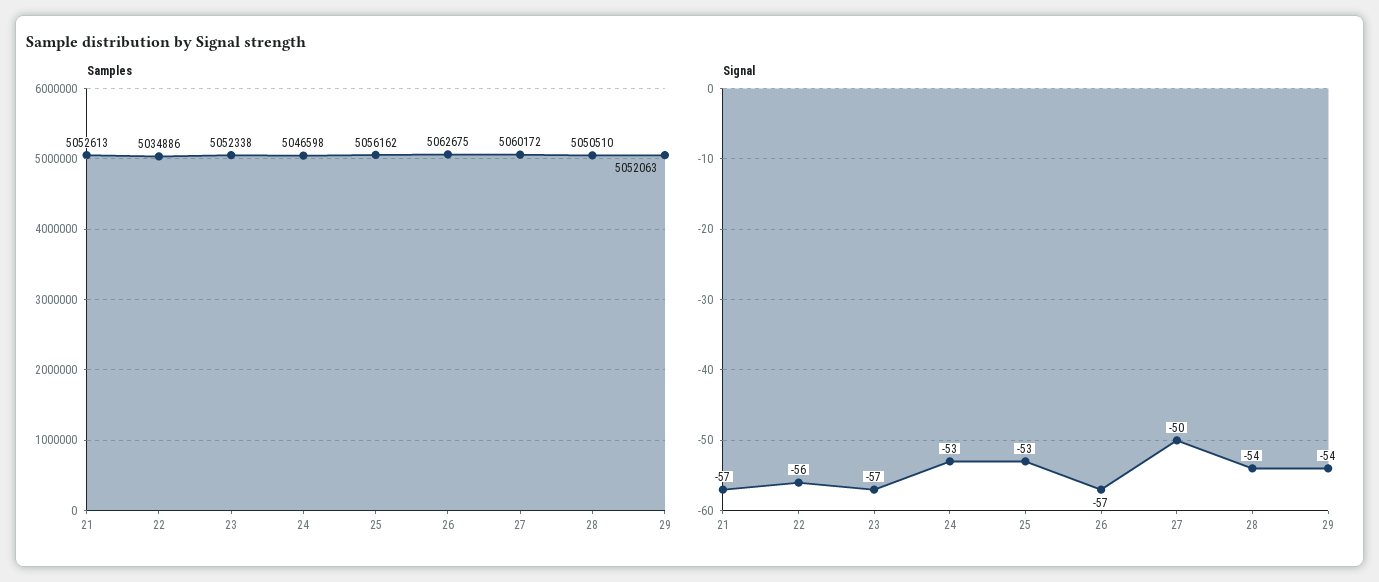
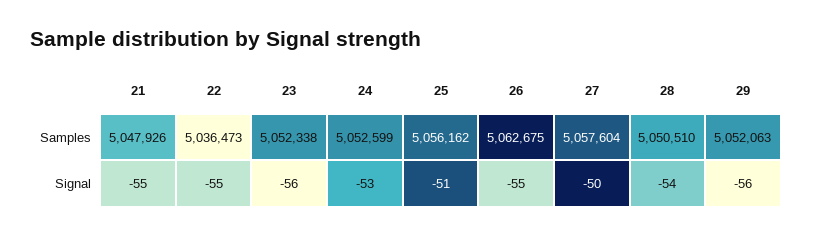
  {
    "Samples": {
-     "21": 5052613,
+     "21": 5047926,
-     "22": 5034886,
+     "22": 5036473,
      "23": 5052338,
-     "24": 5046598,
+     "24": 5052599,
      "25": 5056162,
      "26": 5062675,
-     "27": 5060172,
+     "27": 5057604,
      "28": 5050510,
      "29": 5052063
    },
    "Signal": {
-     "21": -57,
+     "21": -55,
-     "22": -56,
+     "22": -55,
-     "23": -57,
+     "23": -56,
      "24": -53,
-     "25": -53,
+     "25": -51,
-     "26": -57,
+     "26": -55,
      "27": -50,
      "28": -54,
-     "29": -54
+     "29": -56
    }
  }

